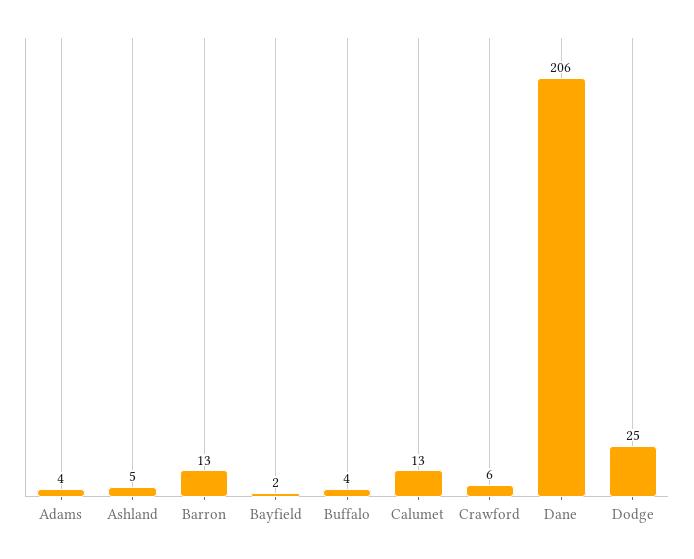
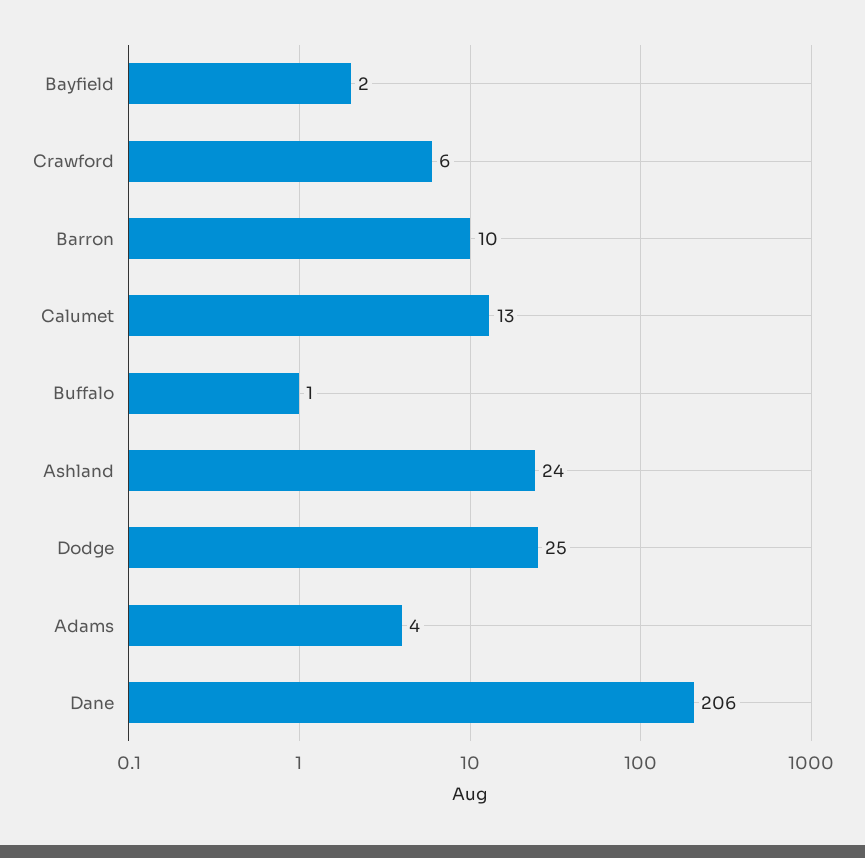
  {
    "Adams": 4,
-   "Ashland": 5,
+   "Ashland": 24,
-   "Barron": 13,
+   "Barron": 10,
    "Bayfield": 2,
-   "Buffalo": 4,
+   "Buffalo": 1,
    "Calumet": 13,
    "Crawford": 6,
    "Dane": 206,
    "Dodge": 25
  }

